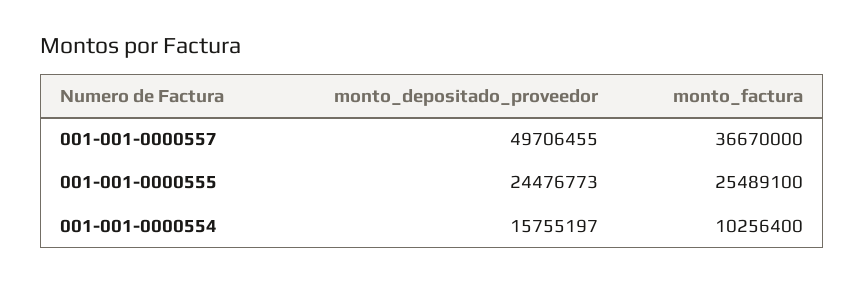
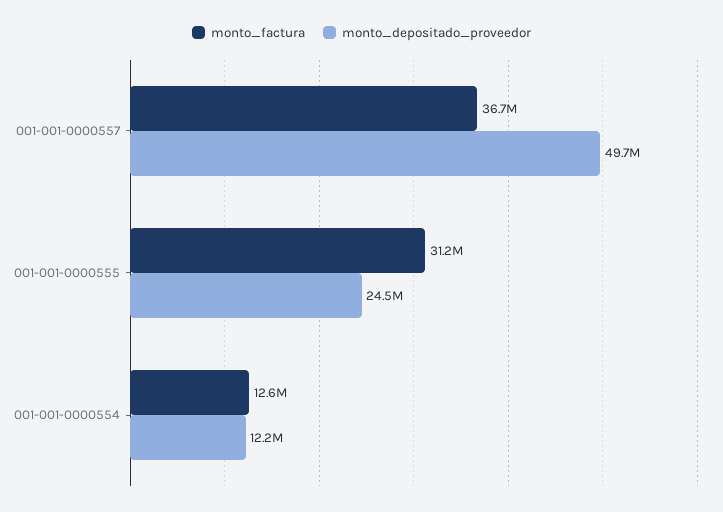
  {
    "monto_depositado_proveedor": {
      "001-001-0000557": 49706455,
      "001-001-0000555": 24476773,
-     "001-001-0000554": 15755197
+     "001-001-0000554": 12200000
    },
    "monto_factura": {
      "001-001-0000557": 36670000,
-     "001-001-0000555": 25489100,
+     "001-001-0000555": 31200000,
-     "001-001-0000554": 10256400
+     "001-001-0000554": 12600000
    }
  }

